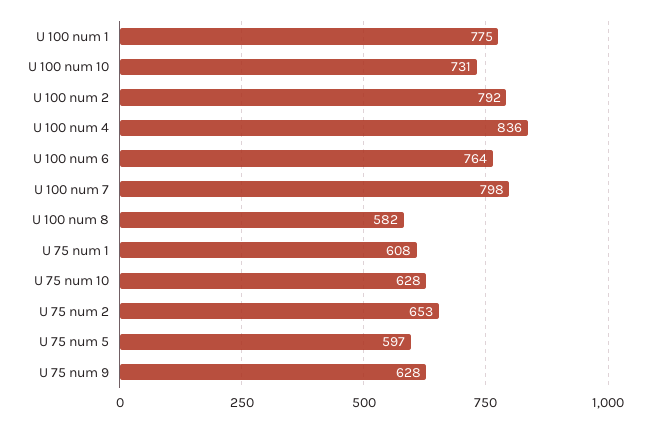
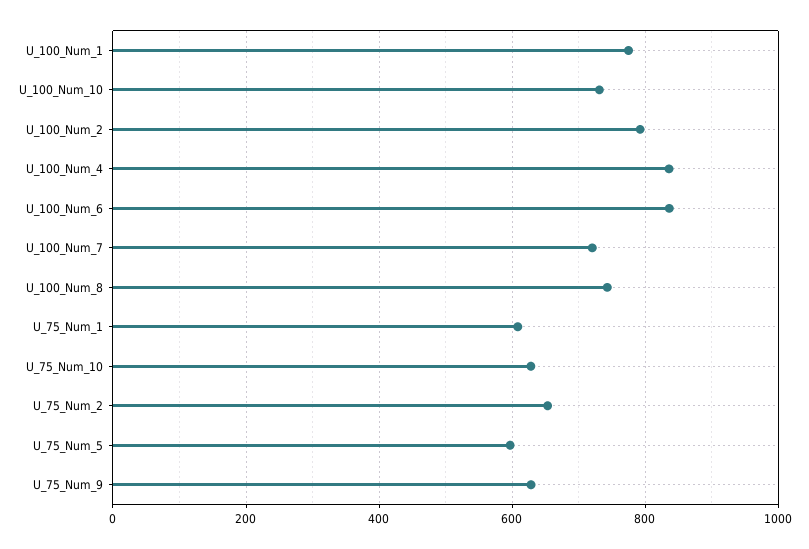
  {
    "U 100 num 1": 775,
    "U 100 num 10": 731,
    "U 100 num 2": 792,
    "U 100 num 4": 836,
-   "U 100 num 6": 764,
+   "U 100 num 6": 840,
-   "U 100 num 7": 798,
+   "U 100 num 7": 720,
-   "U 100 num 8": 582,
+   "U 100 num 8": 740,
    "U 75 num 1": 608,
    "U 75 num 10": 628,
    "U 75 num 2": 653,
    "U 75 num 5": 597,
    "U 75 num 9": 628
  }

